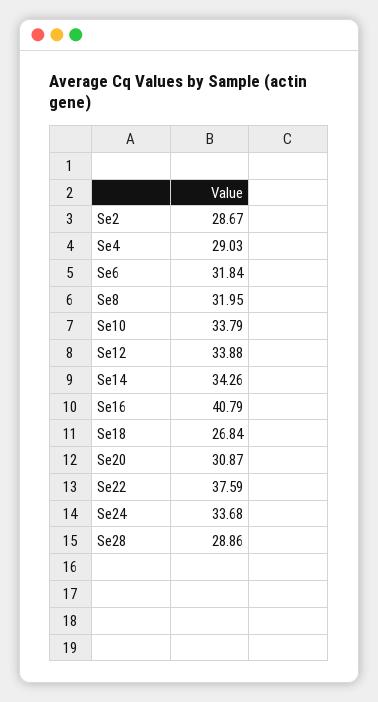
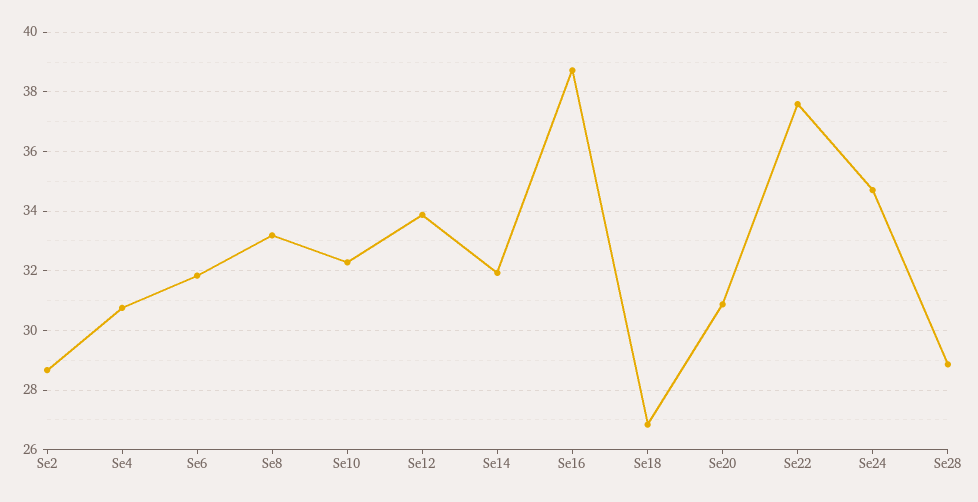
  {
    "Se2": 28.67,
-   "Se4": 29.03,
+   "Se4": 30.75,
    "Se6": 31.84,
-   "Se8": 31.95,
+   "Se8": 33.25,
-   "Se10": 33.79,
+   "Se10": 32.25,
    "Se12": 33.88,
-   "Se14": 34.26,
+   "Se14": 32,
-   "Se16": 40.79,
+   "Se16": 38.75,
    "Se18": 26.84,
    "Se20": 30.87,
    "Se22": 37.59,
-   "Se24": 33.68,
+   "Se24": 34.75,
    "Se28": 28.86
  }

